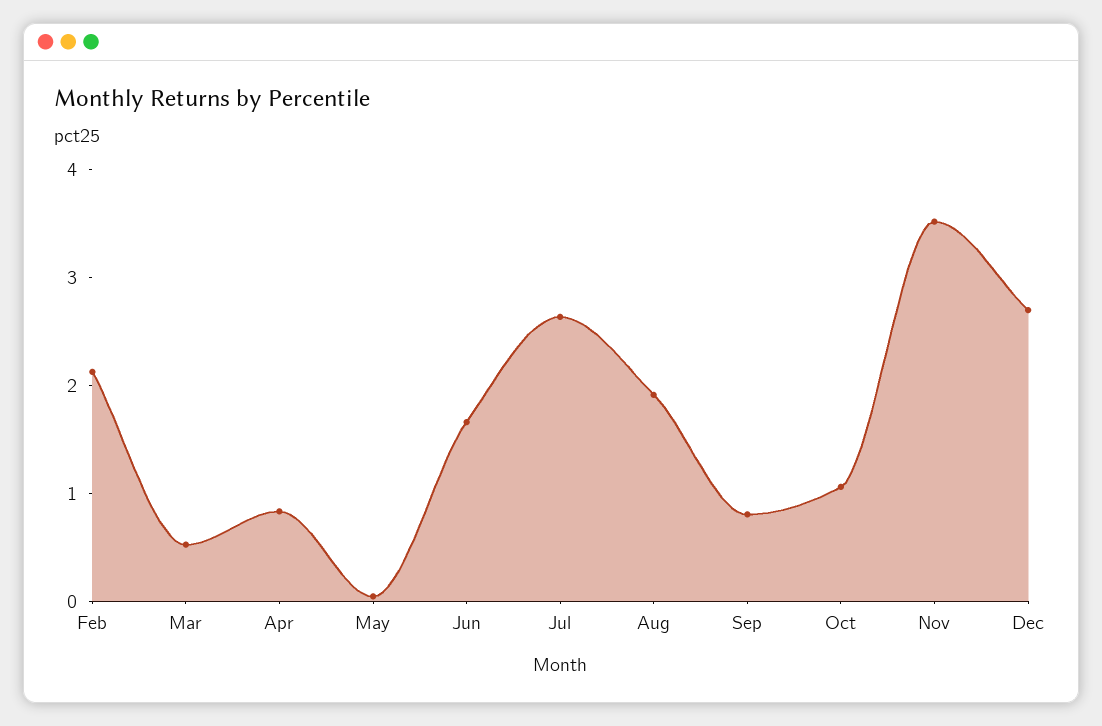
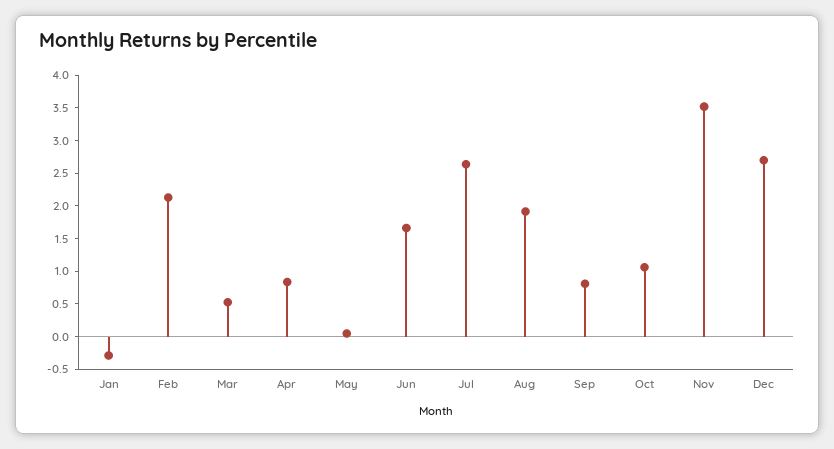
  {
    "Feb": 2.2,
    "Mar": 0.6,
    "Apr": 0.8,
    "May": 0,
    "Jun": 1.6,
    "Jul": 2.6,
    "Aug": 2,
    "Sep": 0.8,
    "Oct": 1,
    "Nov": 3.6,
-   "Dec": 2.8
+   "Dec": 2.8,
+   "Jan": -0.25
  }

